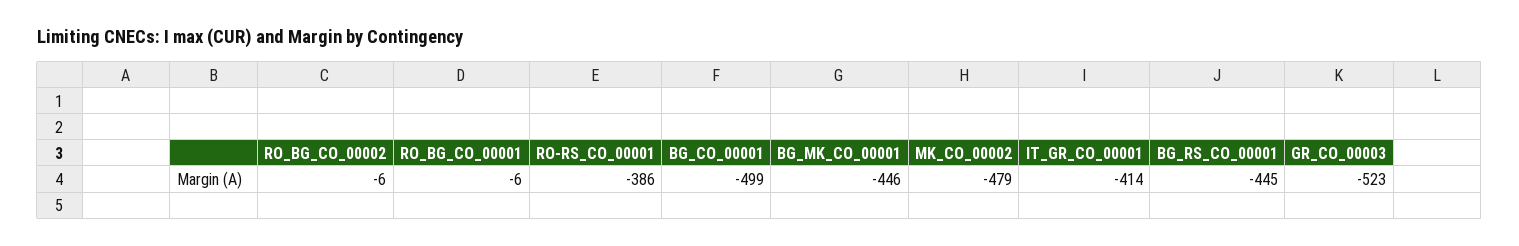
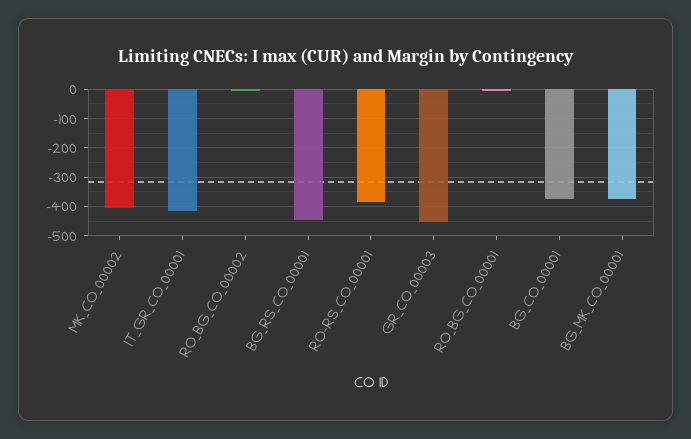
  {
    "RO_BG_CO_00002": -6,
    "RO_BG_CO_00001": -6,
    "RO-RS_CO_00001": -386,
-   "BG_CO_00001": -499,
+   "BG_CO_00001": -375,
-   "BG_MK_CO_00001": -446,
+   "BG_MK_CO_00001": -375,
-   "MK_CO_00002": -479,
+   "MK_CO_00002": -400,
    "IT_GR_CO_00001": -414,
    "BG_RS_CO_00001": -445,
-   "GR_CO_00003": -523
+   "GR_CO_00003": -450
  }

